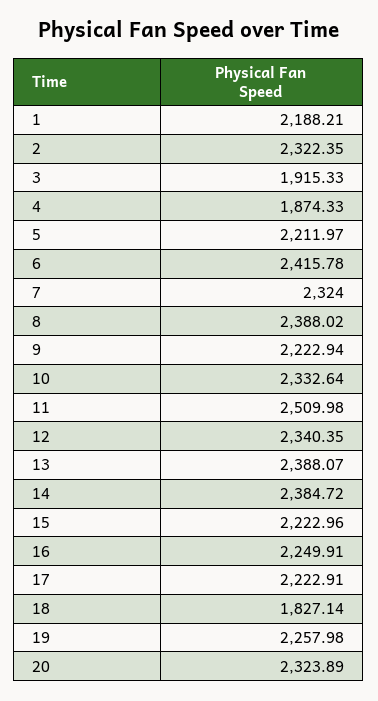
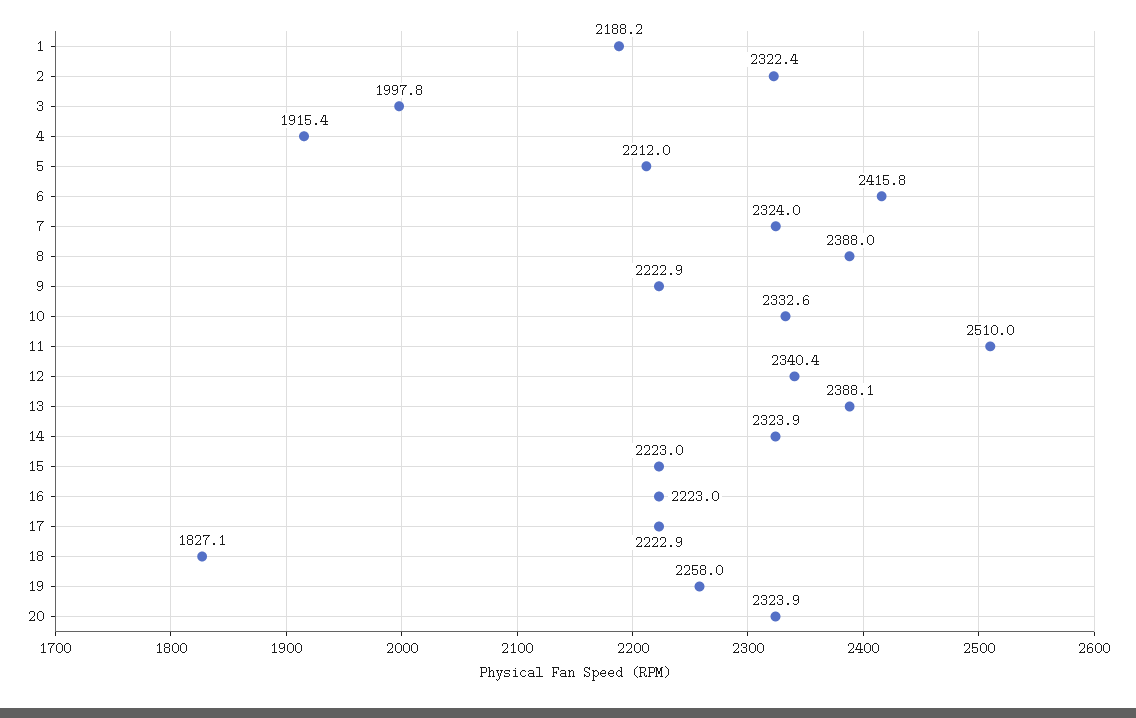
  {
    "1": 2188.21,
    "2": 2322.35,
-   "3": 1915.33,
+   "3": 1997.8,
-   "4": 1874.33,
+   "4": 1915.4,
    "5": 2211.97,
    "6": 2415.78,
    "7": 2324,
    "8": 2388.02,
    "9": 2222.94,
    "10": 2332.64,
    "11": 2509.98,
    "12": 2340.35,
    "13": 2388.07,
-   "14": 2384.72,
+   "14": 2323.9,
    "15": 2222.96,
-   "16": 2249.91,
+   "16": 2223,
    "17": 2222.91,
    "18": 1827.14,
    "19": 2257.98,
    "20": 2323.89
  }

